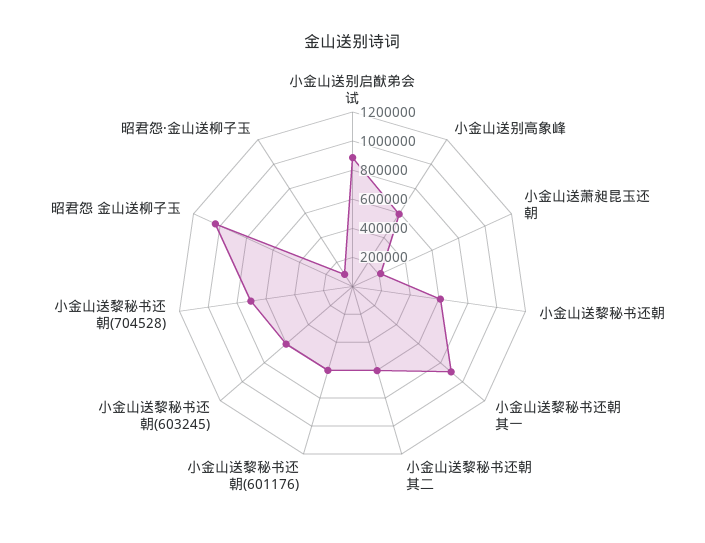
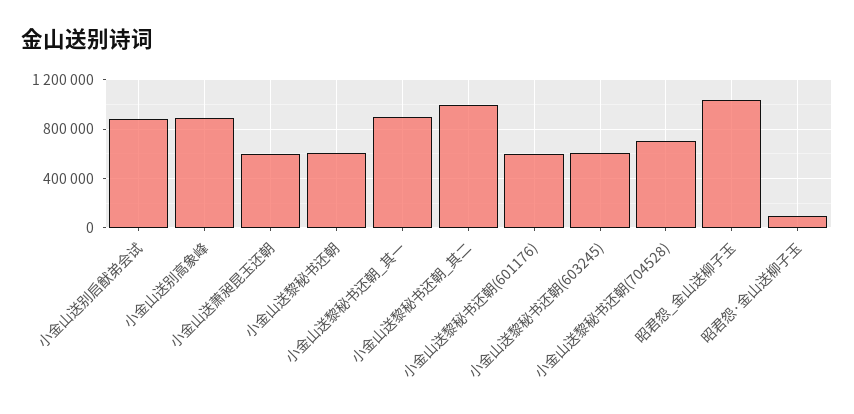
  {
    "小金山送别启猷弟会试": 900000,
-   "小金山送别高象峰": 600000,
+   "小金山送别高象峰": 900000,
-   "小金山送萧昶昆玉还朝": 200000,
+   "小金山送萧昶昆玉还朝": 600000,
    "小金山送黎秘书还朝": 600000,
    "小金山送黎秘书还朝 其一": 900000,
-   "小金山送黎秘书还朝 其二": 600000,
+   "小金山送黎秘书还朝 其二": 1000000,
    "小金山送黎秘书还朝(601176)": 600000,
    "小金山送黎秘书还朝(603245)": 600000,
    "小金山送黎秘书还朝(704528)": 700000,
    "昭君怨 金山送柳子玉": 1050000,
    "昭君怨·金山送柳子玉": 100000
  }

